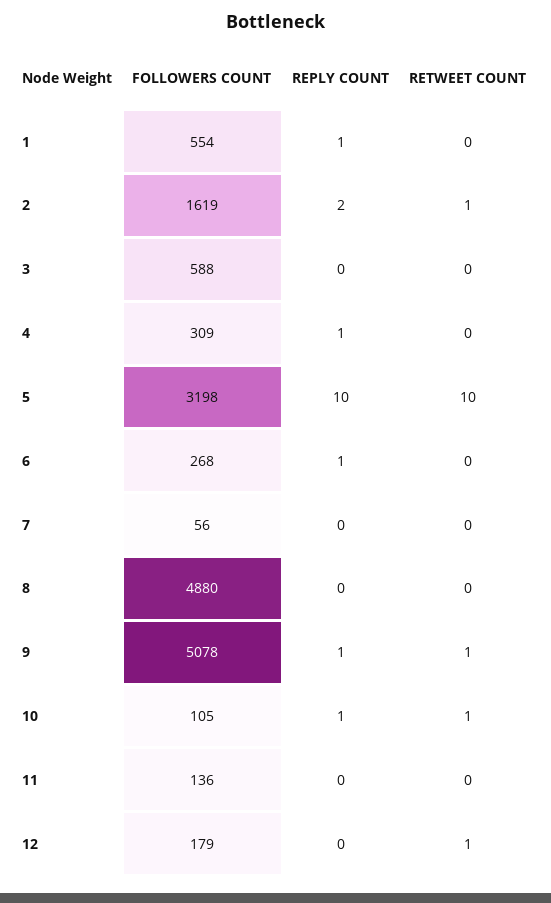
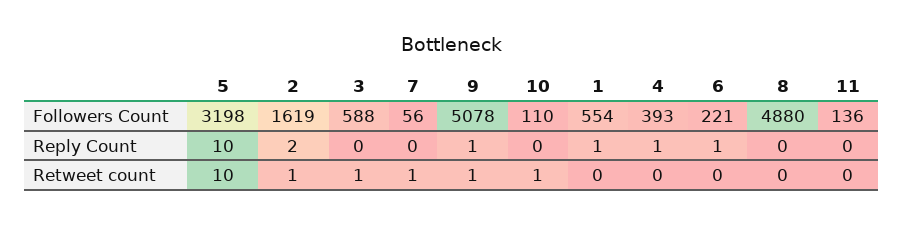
  {
    "FOLLOWERS COUNT": {
      "1": 554,
      "2": 1619,
      "3": 588,
-     "4": 309,
+     "4": 393,
      "5": 3198,
-     "6": 268,
+     "6": 221,
      "7": 56,
      "8": 4880,
      "9": 5078,
-     "10": 105,
+     "10": 110,
-     "11": 136,
+     "11": 136
-     "12": 179
    },
    "REPLY COUNT": {
      "1": 1,
      "2": 2,
      "3": 0,
      "4": 1,
      "5": 10,
      "6": 1,
      "7": 0,
      "8": 0,
      "9": 1,
-     "10": 1,
+     "10": 0,
-     "11": 0,
+     "11": 0
-     "12": 0
    },
    "RETWEET COUNT": {
      "1": 0,
      "2": 1,
-     "3": 0,
+     "3": 1,
      "4": 0,
      "5": 10,
      "6": 0,
-     "7": 0,
+     "7": 1,
      "8": 0,
      "9": 1,
      "10": 1,
-     "11": 0,
+     "11": 0
-     "12": 1
    }
  }

